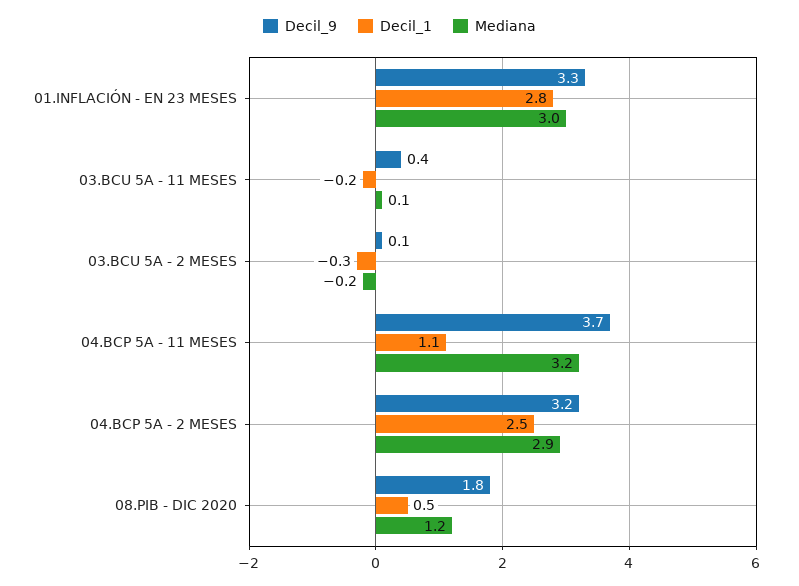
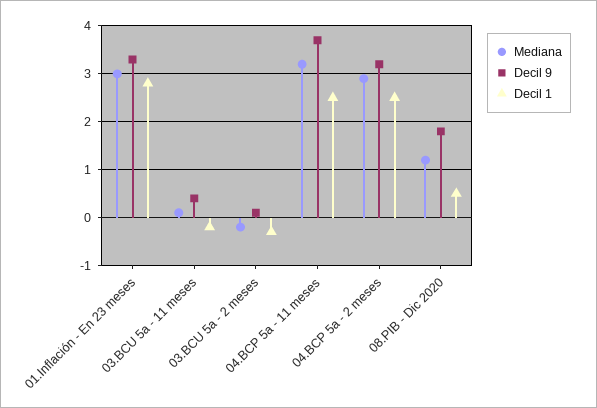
  {
    "Decil_9": {
      "01.INFLACIÓN - EN 23 MESES": 3.3,
      "03.BCU 5A - 11 MESES": 0.4,
      "03.BCU 5A - 2 MESES": 0.1,
      "04.BCP 5A - 11 MESES": 3.7,
      "04.BCP 5A - 2 MESES": 3.2,
      "08.PIB - DIC 2020": 1.8
    },
    "Decil_1": {
      "01.INFLACIÓN - EN 23 MESES": 2.8,
      "03.BCU 5A - 11 MESES": -0.2,
      "03.BCU 5A - 2 MESES": -0.3,
-     "04.BCP 5A - 11 MESES": 1.1,
+     "04.BCP 5A - 11 MESES": 2.5,
      "04.BCP 5A - 2 MESES": 2.5,
      "08.PIB - DIC 2020": 0.5
    },
    "Mediana": {
      "01.INFLACIÓN - EN 23 MESES": 3,
      "03.BCU 5A - 11 MESES": 0.1,
      "03.BCU 5A - 2 MESES": -0.2,
      "04.BCP 5A - 11 MESES": 3.2,
      "04.BCP 5A - 2 MESES": 2.9,
      "08.PIB - DIC 2020": 1.2
    }
  }

